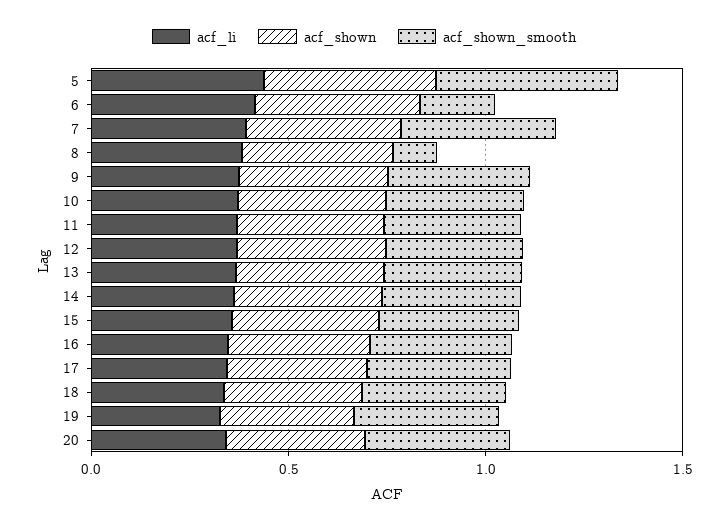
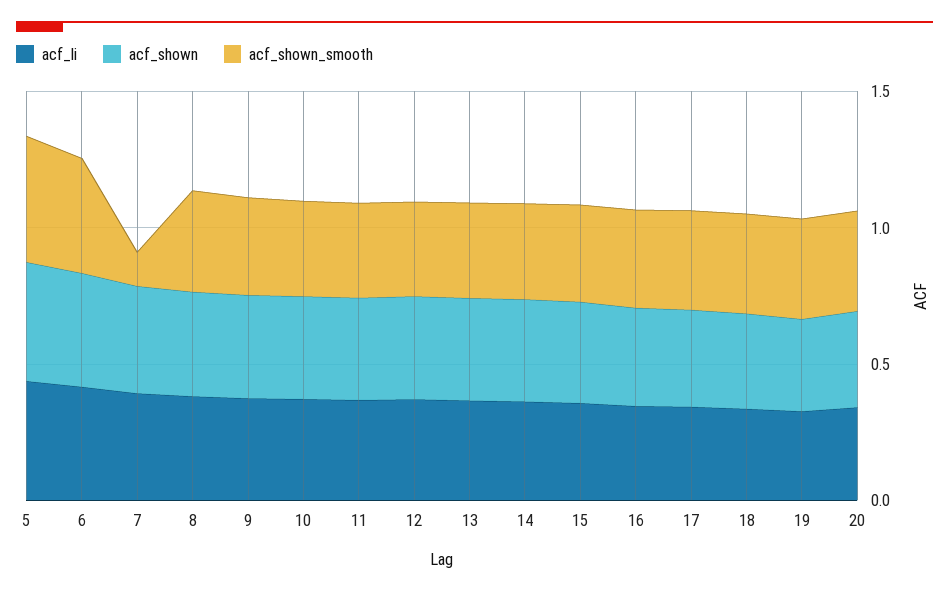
  {
    "acf_li": {
      "5": 0.4,
      "6": 0.4,
      "7": 0.4,
      "8": 0.4,
      "9": 0.4,
      "10": 0.4,
      "11": 0.4,
      "12": 0.4,
      "13": 0.4,
      "14": 0.4,
      "15": 0.4,
      "16": 0.3,
      "17": 0.3,
      "18": 0.3,
      "19": 0.3,
      "20": 0.3
    },
    "acf_shown": {
      "5": 0.4,
      "6": 0.4,
      "7": 0.4,
      "8": 0.4,
      "9": 0.4,
      "10": 0.4,
      "11": 0.4,
      "12": 0.4,
      "13": 0.4,
      "14": 0.4,
      "15": 0.4,
      "16": 0.4,
      "17": 0.4,
      "18": 0.3,
      "19": 0.3,
      "20": 0.4
    },
    "acf_shown_smooth": {
      "5": 0.5,
-     "6": 0.2,
+     "6": 0.4,
-     "7": 0.4,
+     "7": 0.1,
-     "8": 0.1,
+     "8": 0.4,
      "9": 0.4,
      "10": 0.4,
      "11": 0.3,
      "12": 0.3,
      "13": 0.3,
      "14": 0.4,
      "15": 0.4,
      "16": 0.4,
      "17": 0.4,
      "18": 0.4,
      "19": 0.4,
      "20": 0.4
    }
  }

